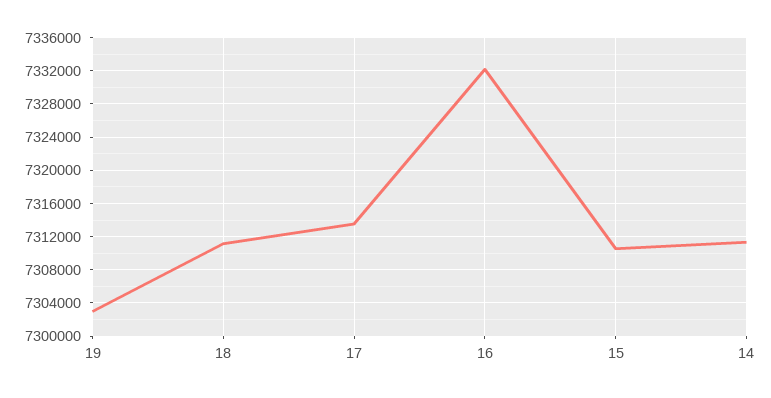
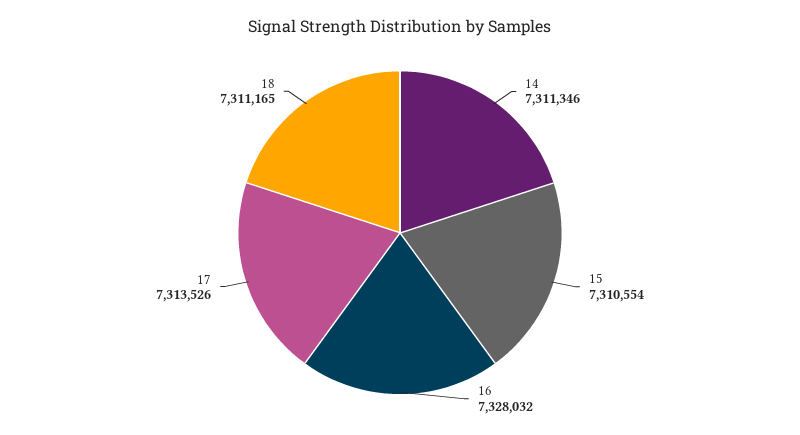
  {
-   "19": 7303000,
    "18": 7311165,
    "17": 7313526,
-   "16": 7332000,
+   "16": 7328032,
    "15": 7310554,
    "14": 7311346
  }

